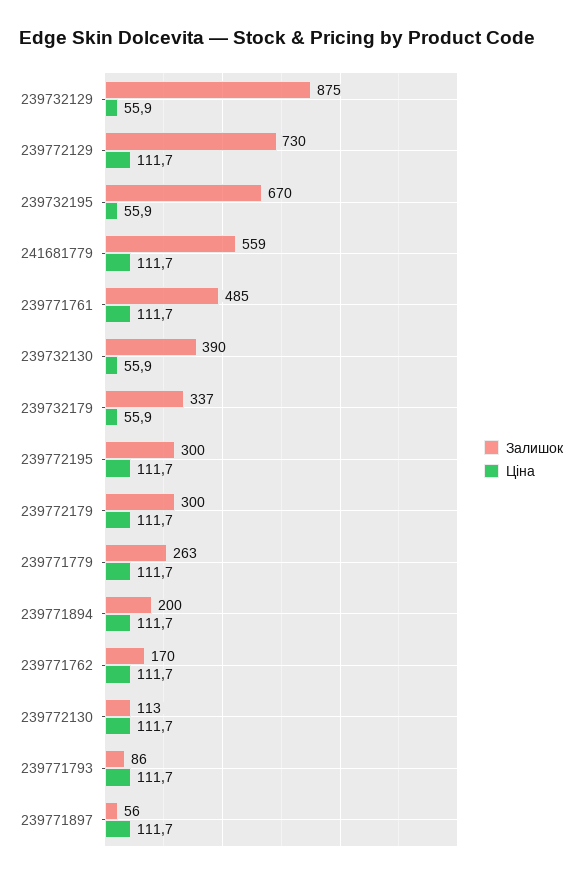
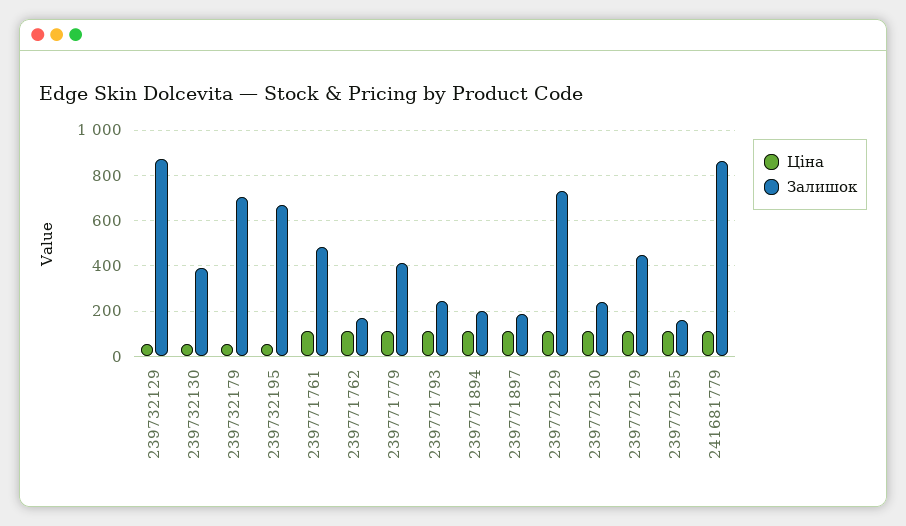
  {
    "Залишок": {
      "239732129": 875,
      "239772129": 730,
      "239732195": 670,
-     "241681779": 559,
+     "241681779": 850,
      "239771761": 485,
      "239732130": 390,
-     "239732179": 337,
+     "239732179": 700,
-     "239772195": 300,
+     "239772195": 150,
-     "239772179": 300,
+     "239772179": 450,
-     "239771779": 263,
+     "239771779": 400,
      "239771894": 200,
      "239771762": 170,
-     "239772130": 113,
+     "239772130": 250,
-     "239771793": 86,
+     "239771793": 250,
-     "239771897": 56
+     "239771897": 200
    },
    "Ціна": {
      "239732129": 55.9,
      "239772129": 111.7,
      "239732195": 55.9,
      "241681779": 111.7,
      "239771761": 111.7,
      "239732130": 55.9,
      "239732179": 55.9,
      "239772195": 111.7,
      "239772179": 111.7,
      "239771779": 111.7,
      "239771894": 111.7,
      "239771762": 111.7,
      "239772130": 111.7,
      "239771793": 111.7,
      "239771897": 111.7
    }
  }

